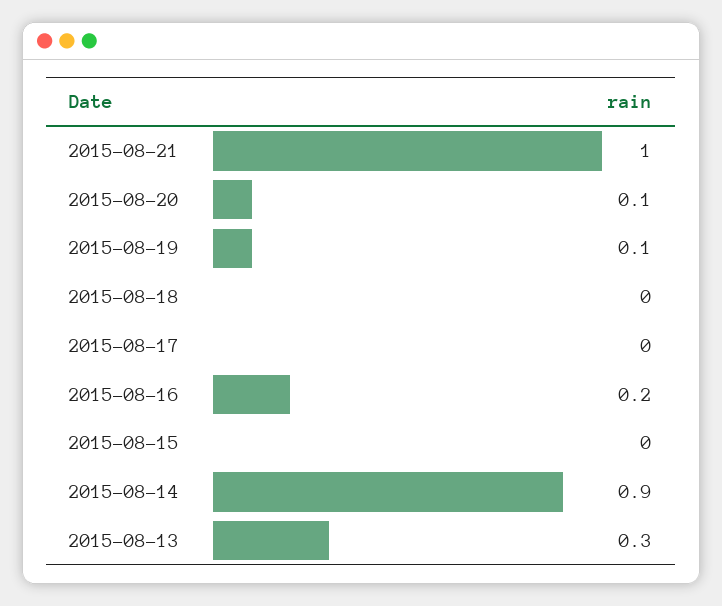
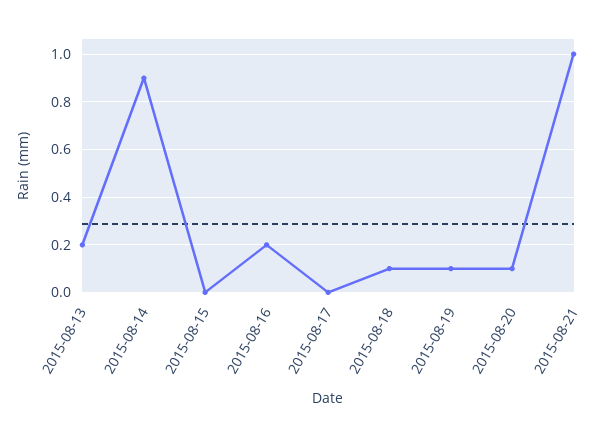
  {
    "2015-08-21": 1,
    "2015-08-20": 0.1,
    "2015-08-19": 0.1,
-   "2015-08-18": 0,
+   "2015-08-18": 0.1,
    "2015-08-17": 0,
    "2015-08-16": 0.2,
    "2015-08-15": 0,
    "2015-08-14": 0.9,
-   "2015-08-13": 0.3
+   "2015-08-13": 0.2
  }

